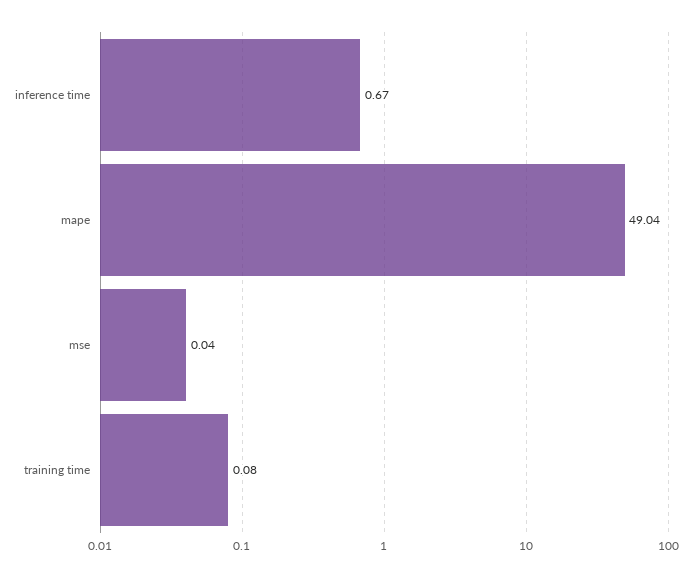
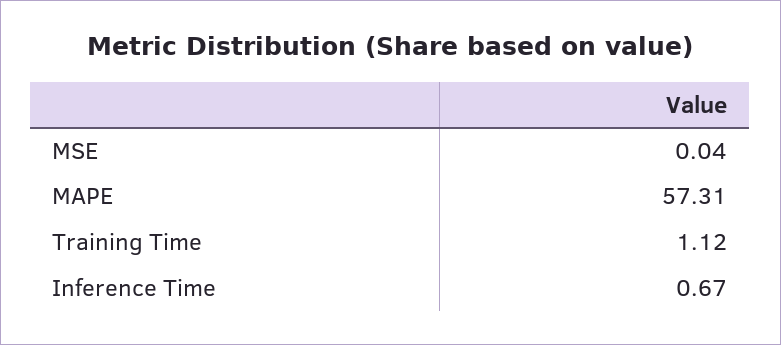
  {
    "inference time": 0.67,
-   "mape": 49.04,
+   "mape": 57.31,
    "mse": 0.04,
-   "training time": 0.08
+   "training time": 1.12
  }

